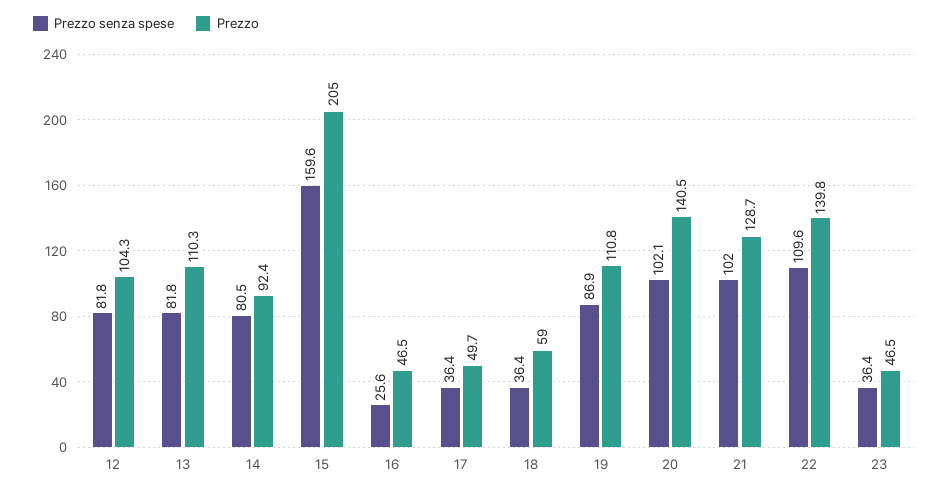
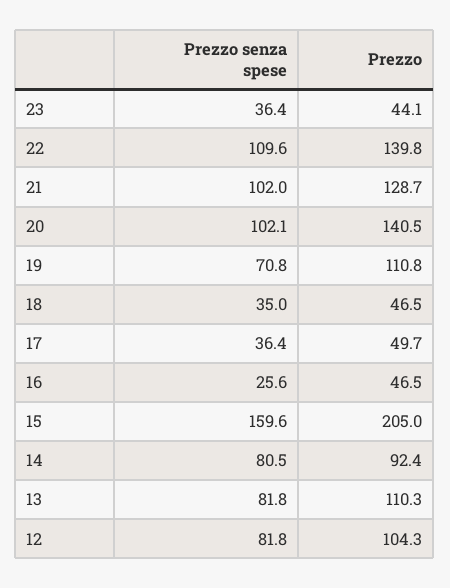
  {
    "Prezzo senza spese": {
      "12": 81.8,
      "13": 81.8,
      "14": 80.5,
      "15": 159.6,
      "16": 25.6,
      "17": 36.4,
-     "18": 36.4,
+     "18": 35,
-     "19": 86.9,
+     "19": 70.8,
      "20": 102.1,
      "21": 102,
      "22": 109.6,
      "23": 36.4
    },
    "Prezzo": {
      "12": 104.3,
      "13": 110.3,
      "14": 92.4,
      "15": 205,
      "16": 46.5,
      "17": 49.7,
-     "18": 59,
+     "18": 46.5,
      "19": 110.8,
      "20": 140.5,
      "21": 128.7,
      "22": 139.8,
-     "23": 46.5
+     "23": 44.1
    }
  }

